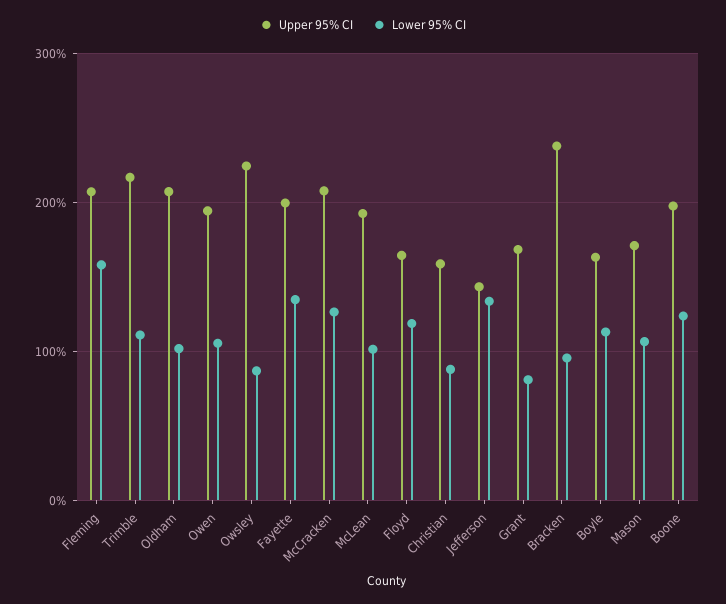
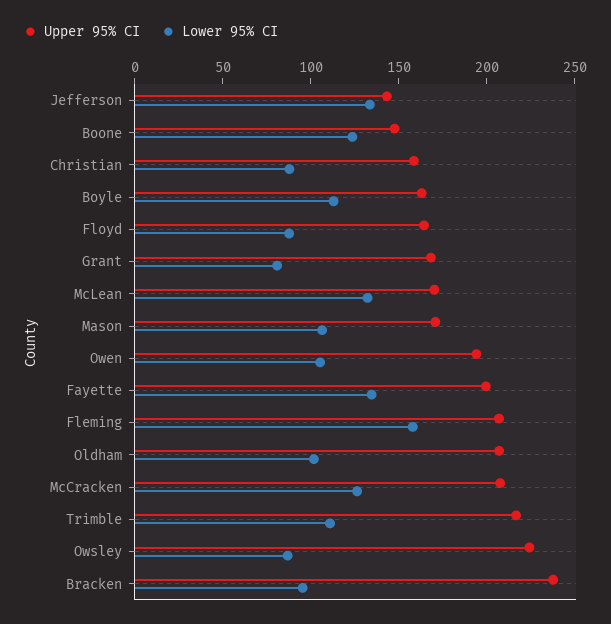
  {
    "Upper 95% CI": {
      "Fleming": 210,
      "Trimble": 220,
      "Oldham": 210,
      "Owen": 190,
      "Owsley": 220,
      "Fayette": 200,
      "McCracken": 210,
-     "McLean": 190,
+     "McLean": 170,
      "Floyd": 160,
      "Christian": 160,
      "Jefferson": 140,
      "Grant": 170,
      "Bracken": 240,
      "Boyle": 160,
      "Mason": 170,
-     "Boone": 200
+     "Boone": 150
    },
    "Lower 95% CI": {
      "Fleming": 160,
      "Trimble": 110,
      "Oldham": 100,
      "Owen": 110,
      "Owsley": 90,
      "Fayette": 130,
      "McCracken": 130,
-     "McLean": 100,
+     "McLean": 130,
-     "Floyd": 120,
+     "Floyd": 90,
      "Christian": 90,
      "Jefferson": 130,
      "Grant": 80,
      "Bracken": 100,
      "Boyle": 110,
      "Mason": 110,
      "Boone": 120
    }
  }

